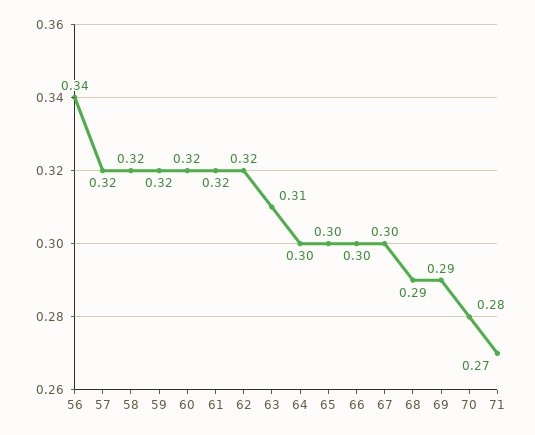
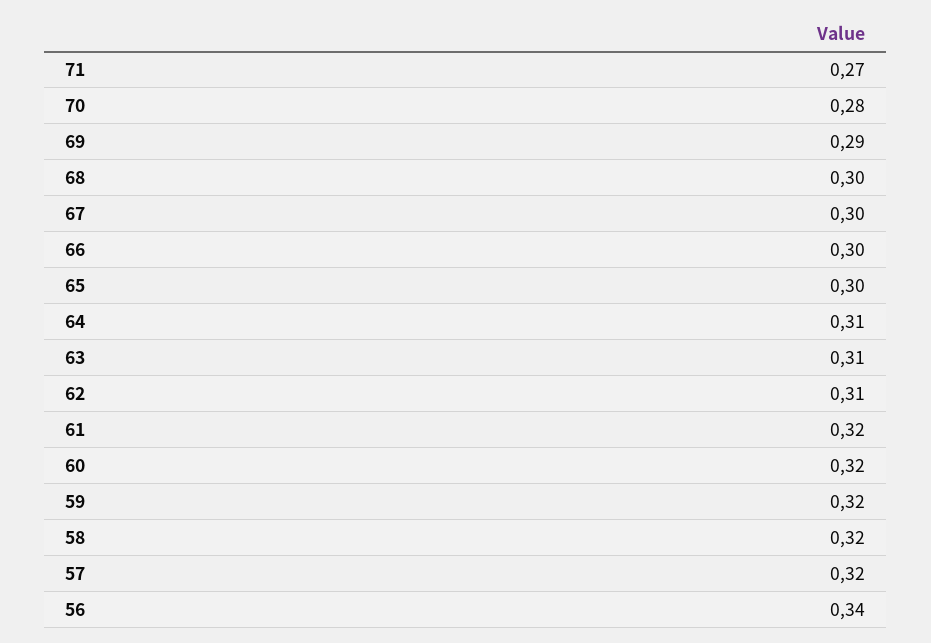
  {
    "56": 0.34,
    "57": 0.32,
    "58": 0.32,
    "59": 0.32,
    "60": 0.32,
    "61": 0.32,
-   "62": 0.32,
+   "62": 0.31,
    "63": 0.31,
-   "64": 0.3,
+   "64": 0.31,
    "65": 0.3,
    "66": 0.3,
    "67": 0.3,
-   "68": 0.29,
+   "68": 0.3,
    "69": 0.29,
    "70": 0.28,
    "71": 0.27
  }

